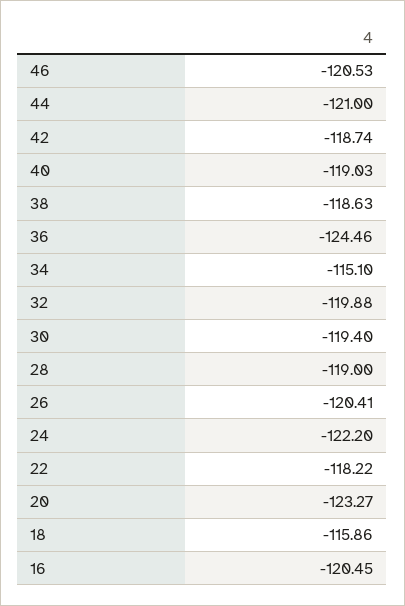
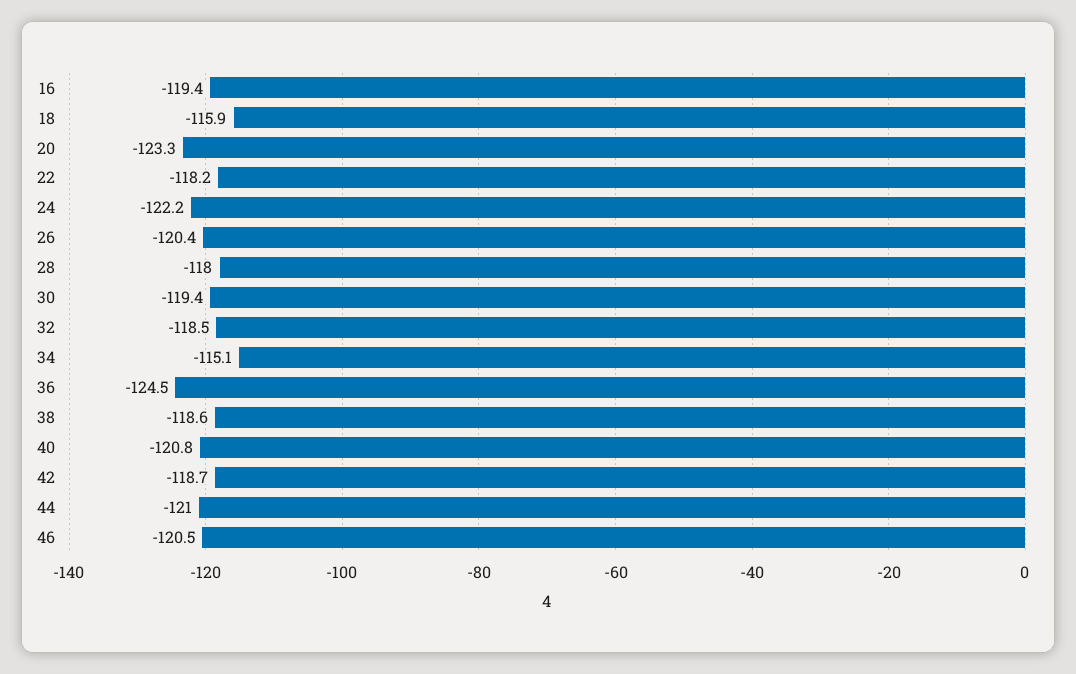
  {
    "46": -120.53,
    "44": -121,
    "42": -118.74,
-   "40": -119.03,
+   "40": -120.8,
    "38": -118.63,
    "36": -124.46,
    "34": -115.1,
-   "32": -119.88,
+   "32": -118.5,
    "30": -119.4,
-   "28": -119,
+   "28": -118,
    "26": -120.41,
    "24": -122.2,
    "22": -118.22,
    "20": -123.27,
    "18": -115.86,
-   "16": -120.45
+   "16": -119.4
  }

